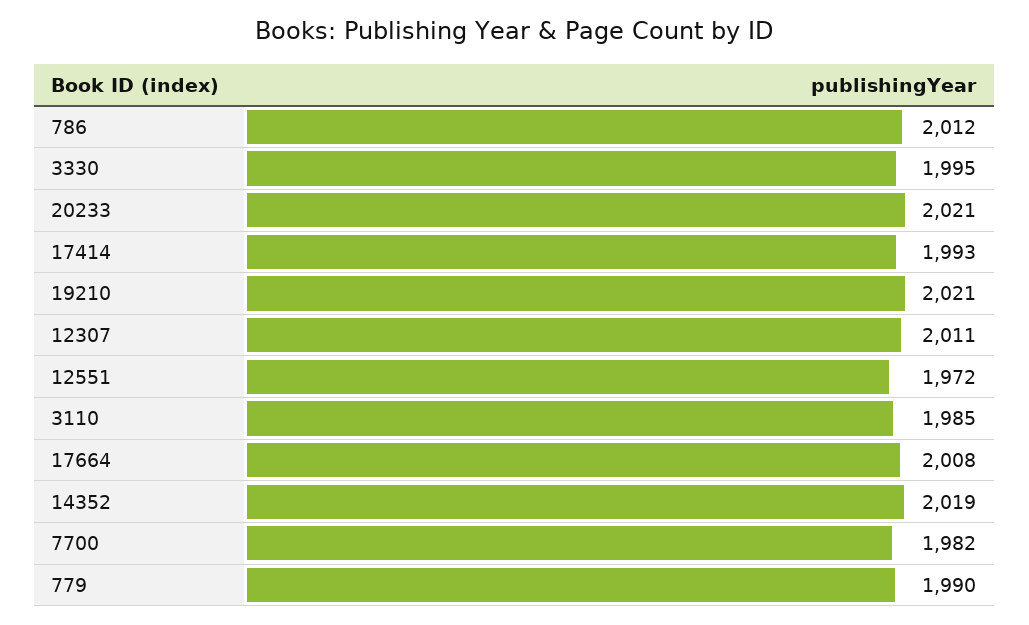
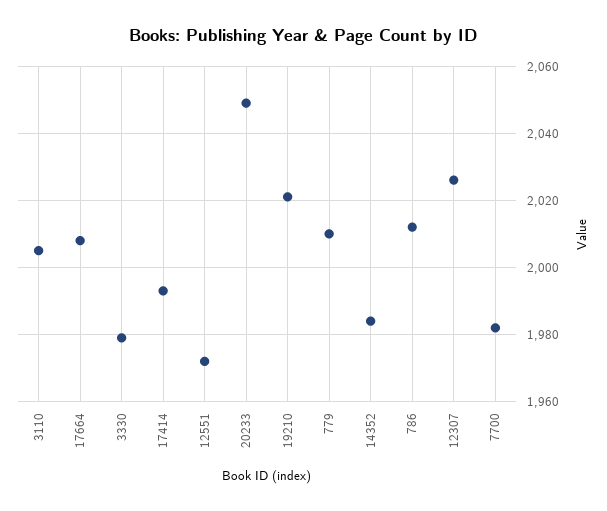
  {
    "786": 2012,
-   "3330": 1995,
+   "3330": 1980,
-   "20233": 2021,
+   "20233": 2050,
    "17414": 1993,
    "19210": 2021,
-   "12307": 2011,
+   "12307": 2025,
    "12551": 1972,
-   "3110": 1985,
+   "3110": 2005,
    "17664": 2008,
-   "14352": 2019,
+   "14352": 1985,
    "7700": 1982,
-   "779": 1990
+   "779": 2010
  }

